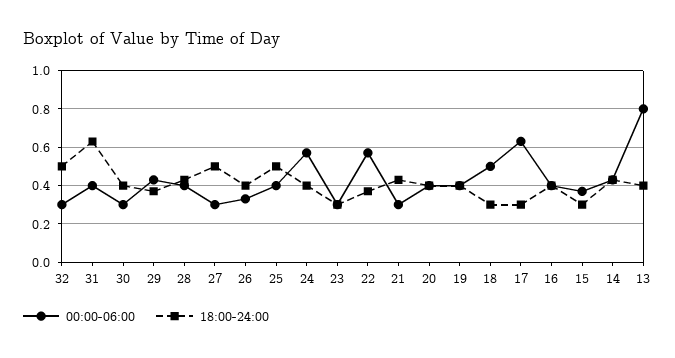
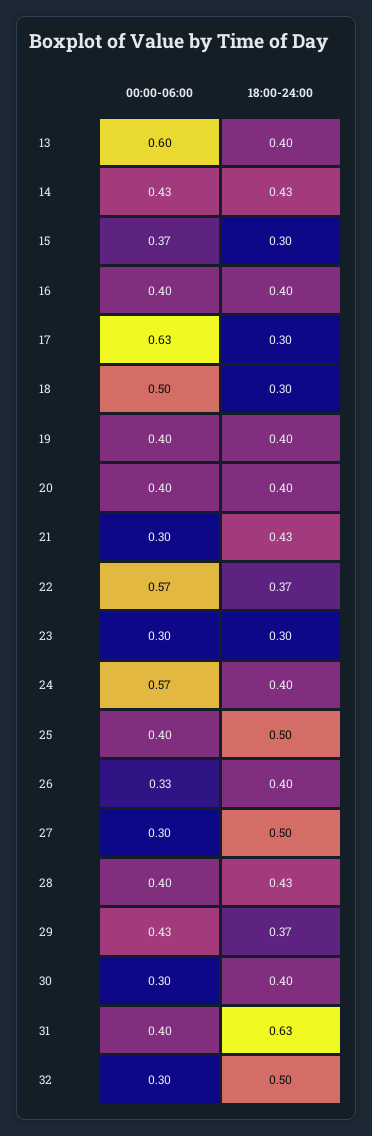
  {
    "00:00-06:00": {
      "32": 0.3,
      "31": 0.4,
      "30": 0.3,
      "29": 0.43,
      "28": 0.4,
      "27": 0.3,
      "26": 0.33,
      "25": 0.4,
      "24": 0.57,
      "23": 0.3,
      "22": 0.57,
      "21": 0.3,
      "20": 0.4,
      "19": 0.4,
      "18": 0.5,
      "17": 0.63,
      "16": 0.4,
      "15": 0.37,
      "14": 0.43,
-     "13": 0.8
+     "13": 0.6
    },
    "18:00-24:00": {
      "32": 0.5,
      "31": 0.63,
      "30": 0.4,
      "29": 0.37,
      "28": 0.43,
      "27": 0.5,
      "26": 0.4,
      "25": 0.5,
      "24": 0.4,
      "23": 0.3,
      "22": 0.37,
      "21": 0.43,
      "20": 0.4,
      "19": 0.4,
      "18": 0.3,
      "17": 0.3,
      "16": 0.4,
      "15": 0.3,
      "14": 0.43,
      "13": 0.4
    }
  }

